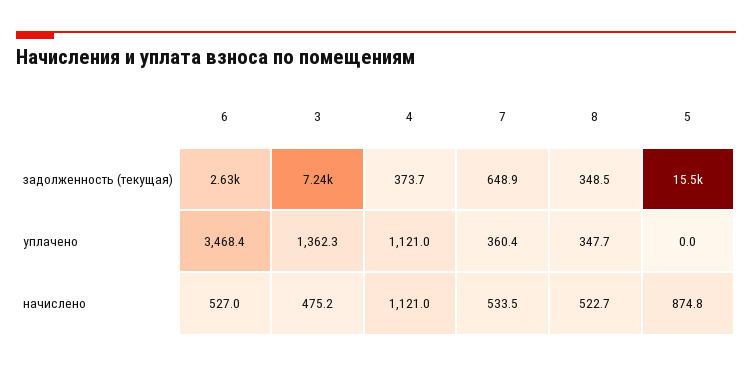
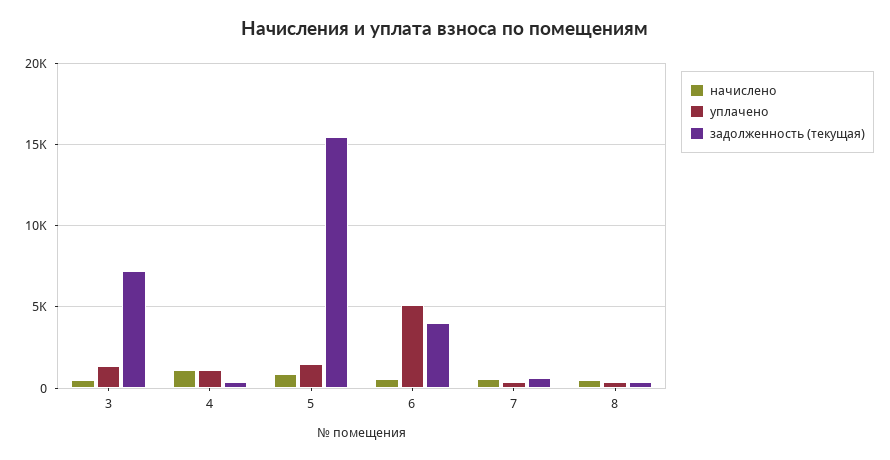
  {
    "задолженность (текущая)": {
-     "6": 2630,
+     "6": 4000,
      "3": 7240,
      "4": 373.7,
      "7": 648.9,
      "8": 348.5,
      "5": 15500
    },
    "уплачено": {
-     "6": 3468.4,
+     "6": 5000,
      "3": 1362.3,
      "4": 1121,
      "7": 360.4,
      "8": 347.7,
-     "5": 0
+     "5": 1500
    },
    "начислено": {
      "6": 527,
      "3": 475.2,
      "4": 1121,
      "7": 533.5,
      "8": 522.7,
      "5": 874.8
    }
  }

